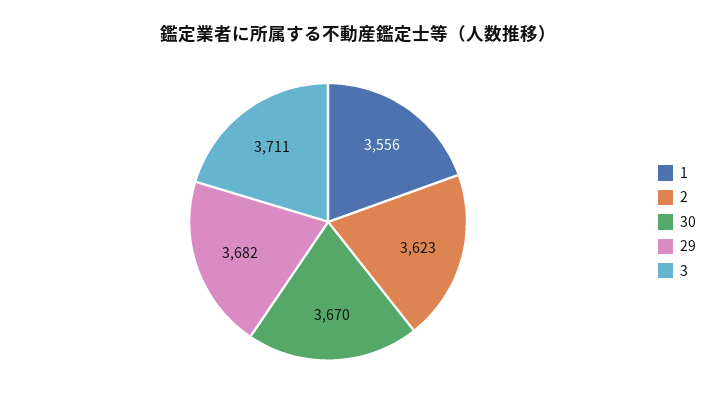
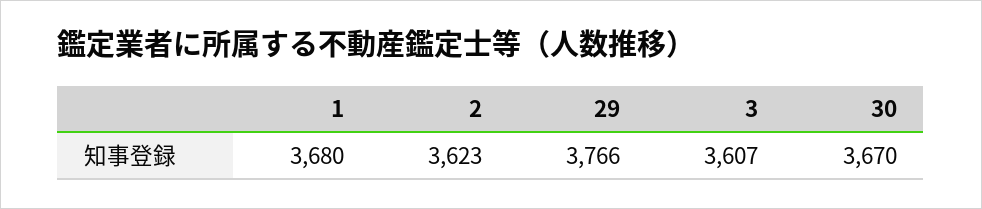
  {
-   "1": 3556,
+   "1": 3680,
    "2": 3623,
    "30": 3670,
-   "29": 3682,
+   "29": 3766,
-   "3": 3711
+   "3": 3607
  }

